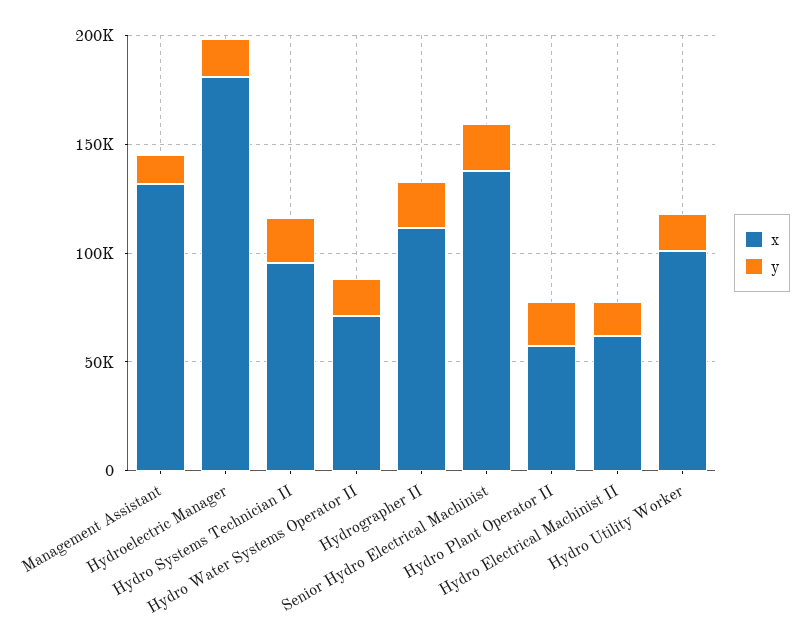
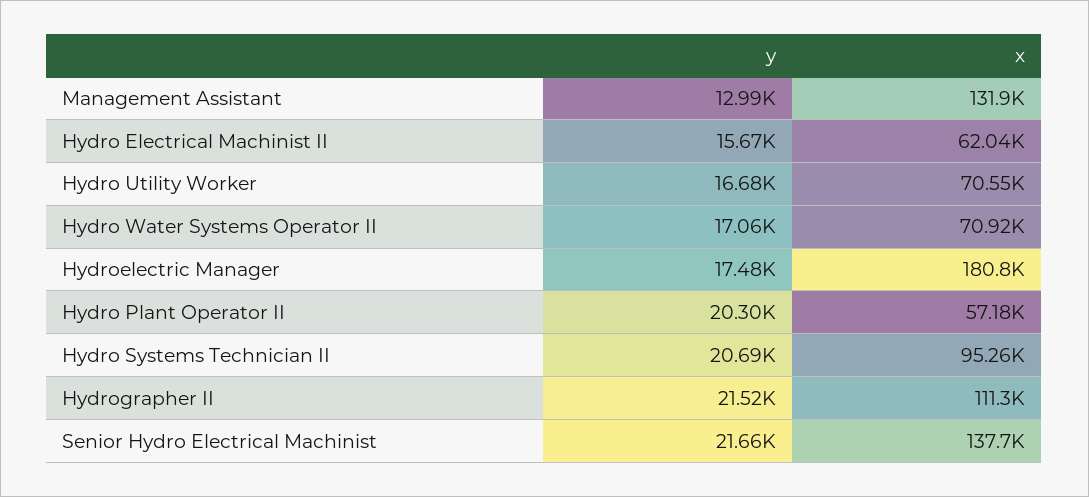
  {
    "x": {
      "Management Assistant": 131900,
      "Hydroelectric Manager": 180800,
      "Hydro Systems Technician II": 95260,
      "Hydro Water Systems Operator II": 70920,
      "Hydrographer II": 111300,
      "Senior Hydro Electrical Machinist": 137700,
      "Hydro Plant Operator II": 57180,
      "Hydro Electrical Machinist II": 62040,
-     "Hydro Utility Worker": 100000
+     "Hydro Utility Worker": 70550
    },
    "y": {
      "Management Assistant": 12990,
      "Hydroelectric Manager": 17480,
      "Hydro Systems Technician II": 20690,
      "Hydro Water Systems Operator II": 17060,
      "Hydrographer II": 21520,
      "Senior Hydro Electrical Machinist": 21660,
      "Hydro Plant Operator II": 20300,
      "Hydro Electrical Machinist II": 15670,
      "Hydro Utility Worker": 16680
    }
  }

